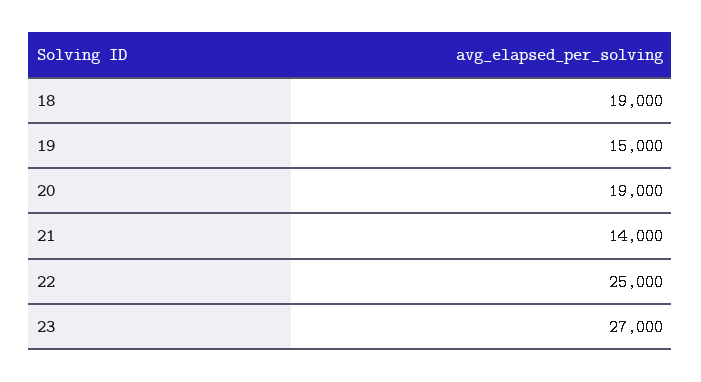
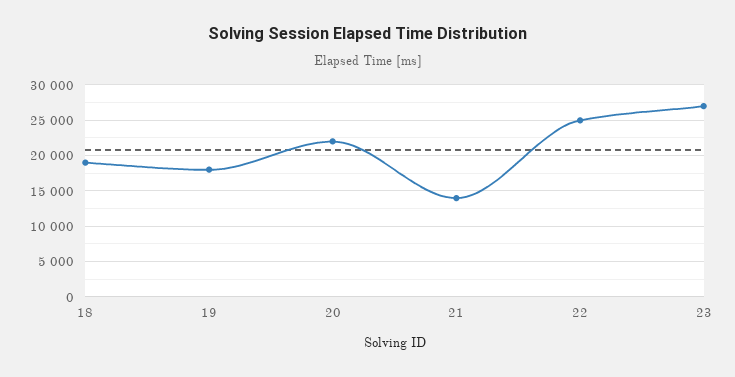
  {
    "18": 19000,
-   "19": 15000,
+   "19": 18000,
-   "20": 19000,
+   "20": 22000,
    "21": 14000,
    "22": 25000,
    "23": 27000
  }

